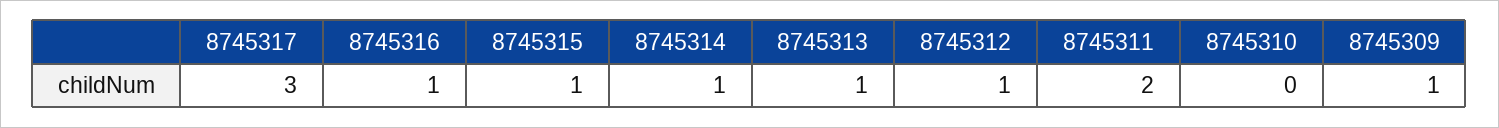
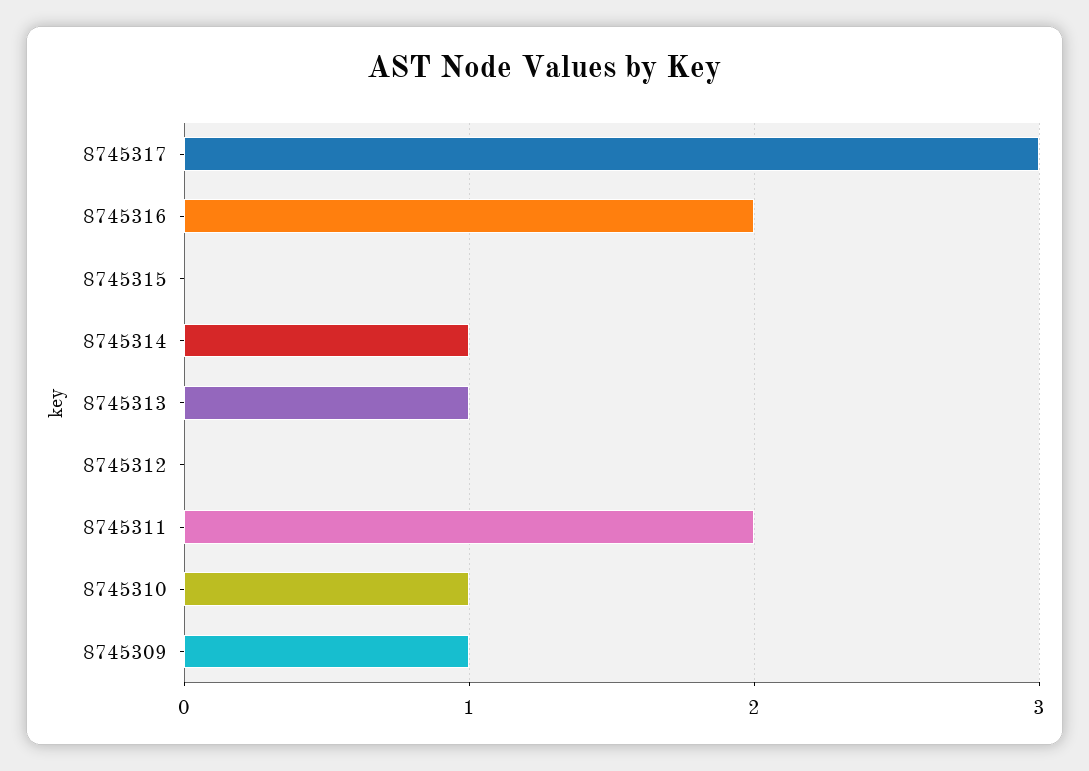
  {
    "8745317": 3,
-   "8745316": 1,
+   "8745316": 2,
-   "8745315": 1,
+   "8745315": 0,
    "8745314": 1,
    "8745313": 1,
-   "8745312": 1,
+   "8745312": 0,
    "8745311": 2,
-   "8745310": 0,
+   "8745310": 1,
    "8745309": 1
  }

